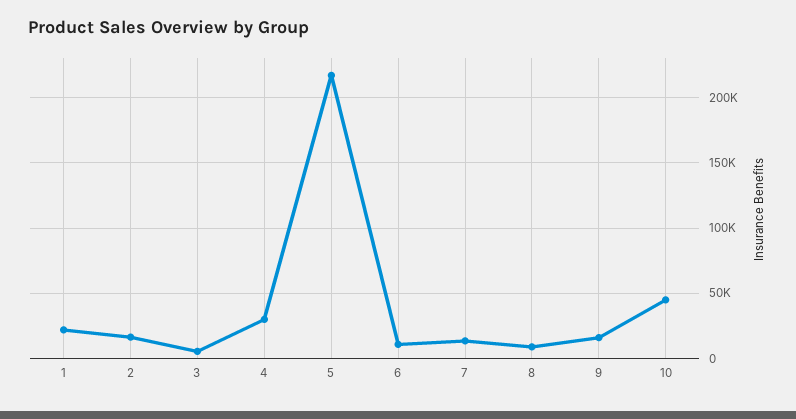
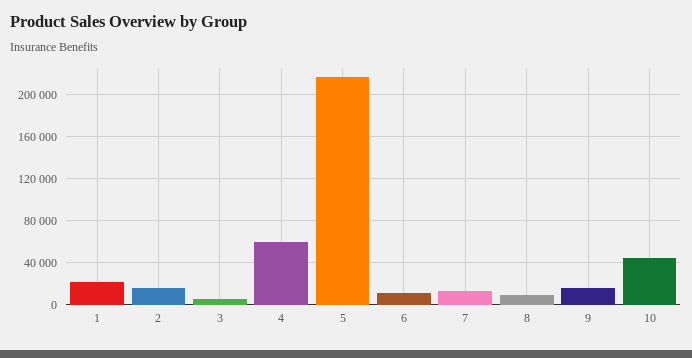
  {
    "1": 20000,
    "2": 15000,
    "3": 5000,
-   "4": 30000,
+   "4": 60000,
    "5": 215000,
    "6": 10000,
    "7": 15000,
    "8": 10000,
    "9": 15000,
    "10": 45000
  }

